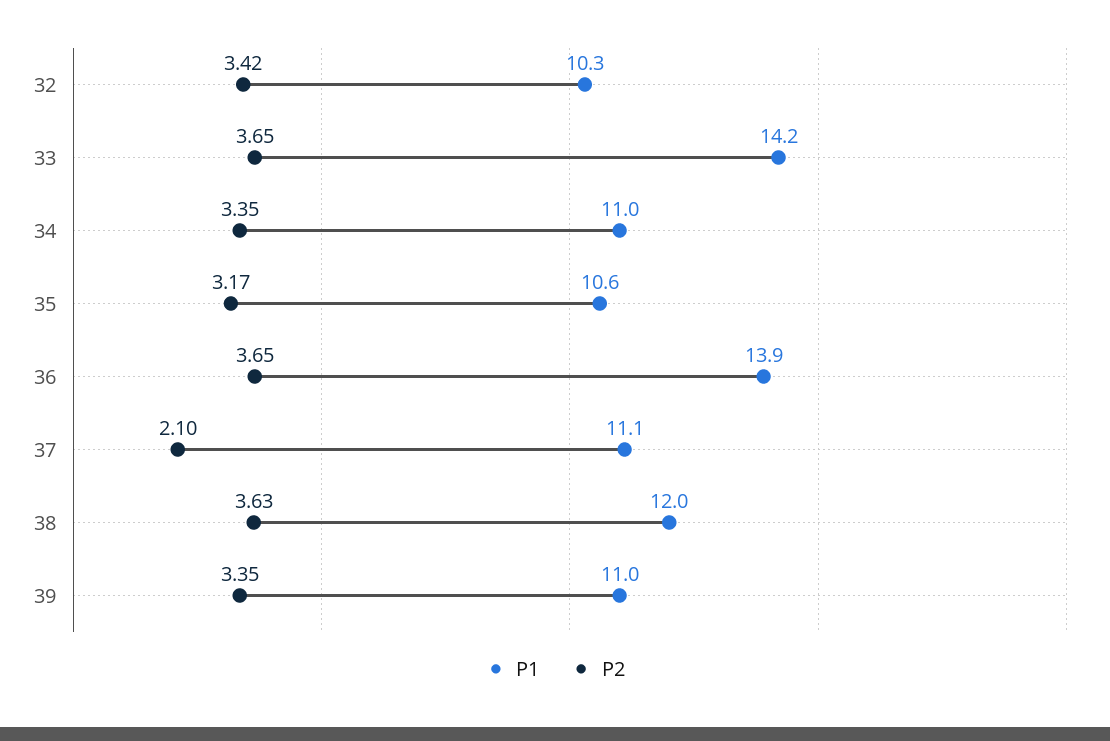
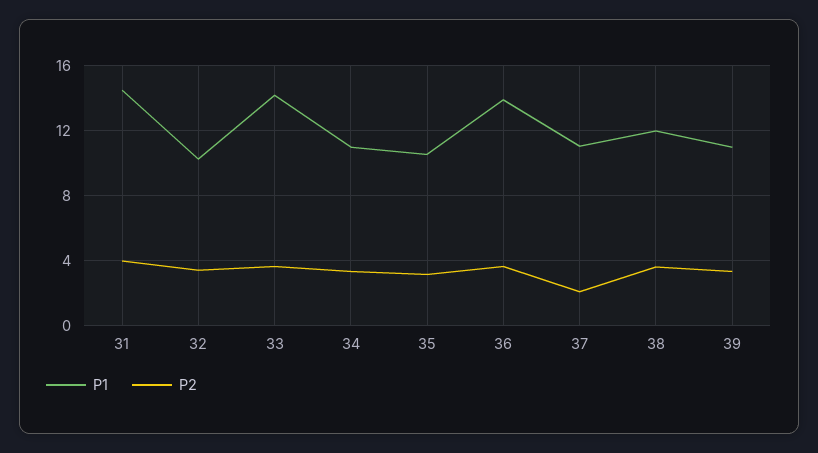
  {
    "P1": {
      "32": 10.3,
      "33": 14.2,
      "34": 11,
      "35": 10.6,
      "36": 13.9,
      "37": 11.1,
      "38": 12,
-     "39": 11
+     "39": 11,
+     "31": 14.5
    },
    "P2": {
      "32": 3.42,
      "33": 3.65,
      "34": 3.35,
      "35": 3.17,
      "36": 3.65,
      "37": 2.1,
      "38": 3.63,
-     "39": 3.35
+     "39": 3.35,
+     "31": 4
    }
  }

